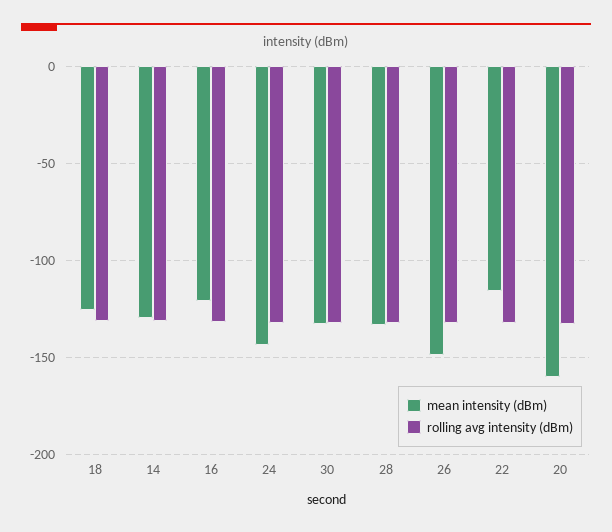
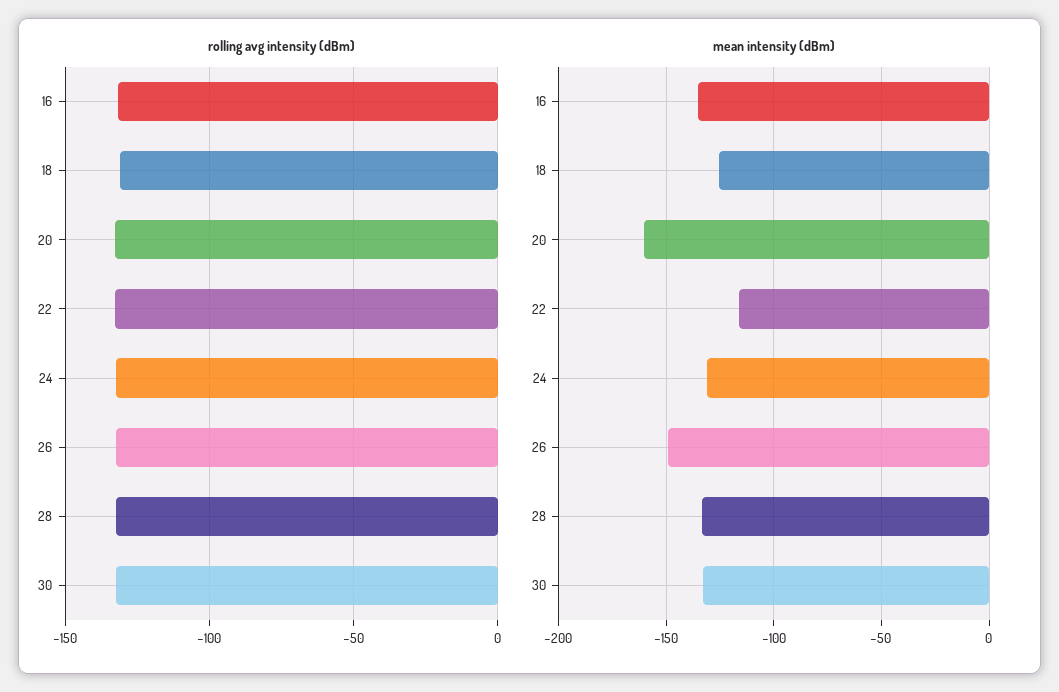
  {
    "mean intensity (dBm)": {
      "18": -125,
-     "14": -130,
-     "16": -120,
+     "16": -135,
-     "24": -145,
+     "24": -130,
      "30": -135,
      "28": -135,
      "26": -150,
      "22": -115,
      "20": -160
    },
    "rolling avg intensity (dBm)": {
      "18": -130,
-     "14": -130,
      "16": -130,
      "24": -130,
      "30": -135,
      "28": -135,
      "26": -135,
      "22": -135,
      "20": -135
    }
  }

